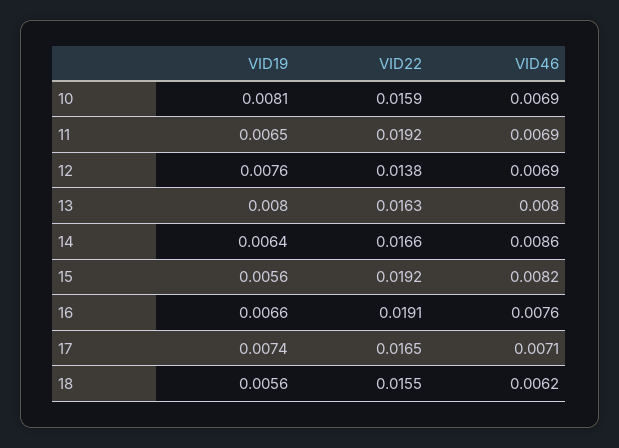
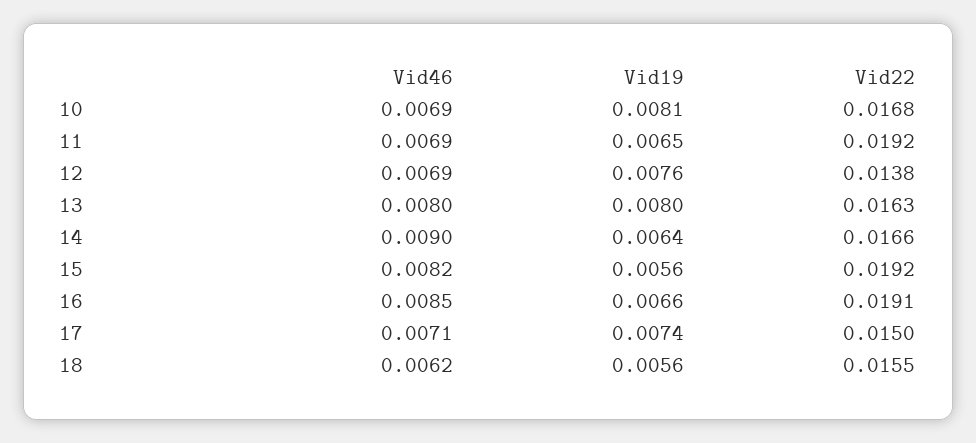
  {
    "VID19": {
      "10": 0.0081,
      "11": 0.0065,
      "12": 0.0076,
      "13": 0.008,
      "14": 0.0064,
      "15": 0.0056,
      "16": 0.0066,
      "17": 0.0074,
      "18": 0.0056
    },
    "VID22": {
-     "10": 0.0159,
+     "10": 0.0168,
      "11": 0.0192,
      "12": 0.0138,
      "13": 0.0163,
      "14": 0.0166,
      "15": 0.0192,
      "16": 0.0191,
-     "17": 0.0165,
+     "17": 0.015,
      "18": 0.0155
    },
    "VID46": {
      "10": 0.0069,
      "11": 0.0069,
      "12": 0.0069,
      "13": 0.008,
-     "14": 0.0086,
+     "14": 0.009,
      "15": 0.0082,
-     "16": 0.0076,
+     "16": 0.0085,
      "17": 0.0071,
      "18": 0.0062
    }
  }

